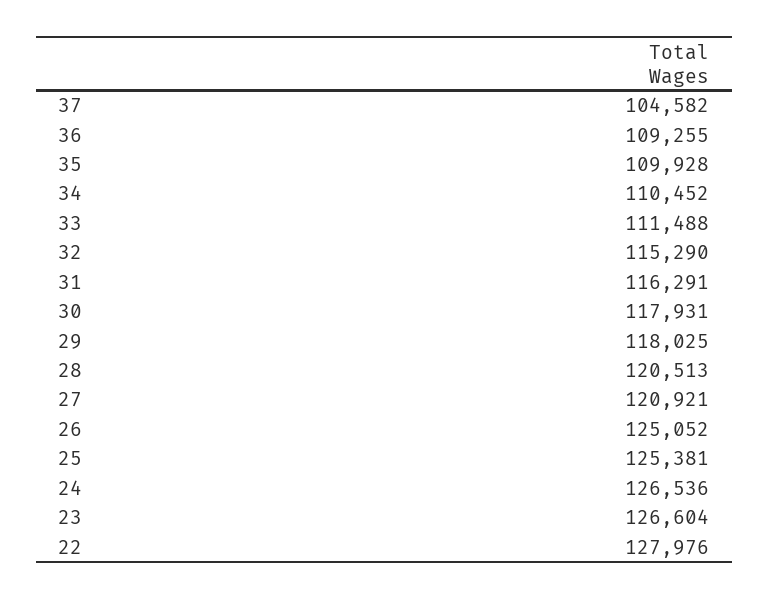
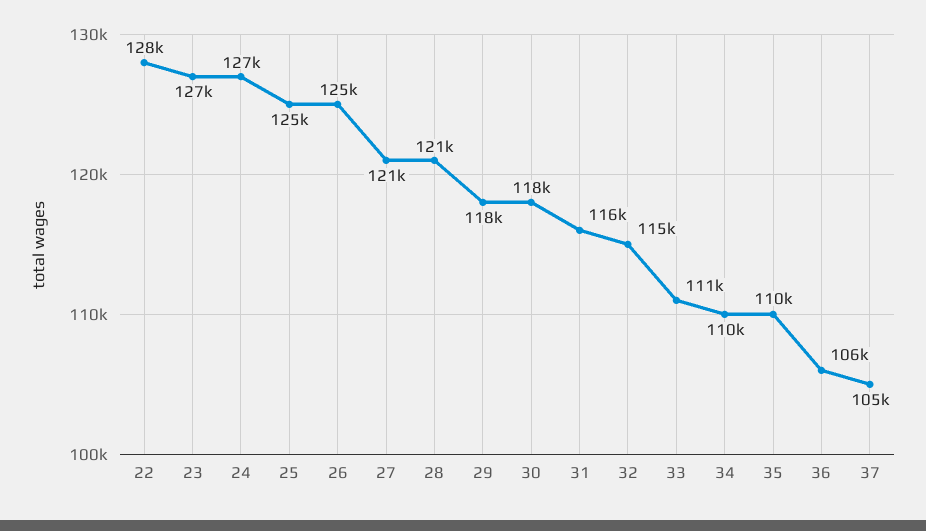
  {
    "37": 104582,
-   "36": 109255,
+   "36": 106000,
    "35": 109928,
    "34": 110452,
    "33": 111488,
    "32": 115290,
    "31": 116291,
    "30": 117931,
    "29": 118025,
    "28": 120513,
    "27": 120921,
    "26": 125052,
    "25": 125381,
    "24": 126536,
    "23": 126604,
    "22": 127976
  }

